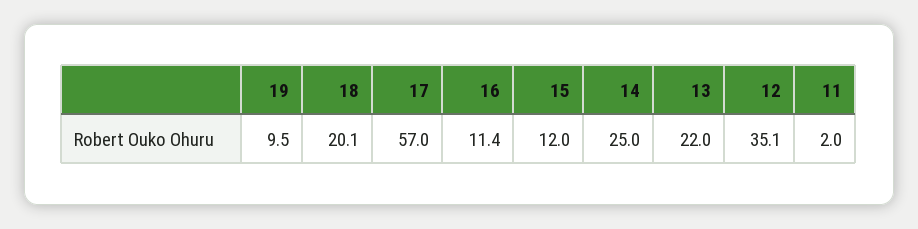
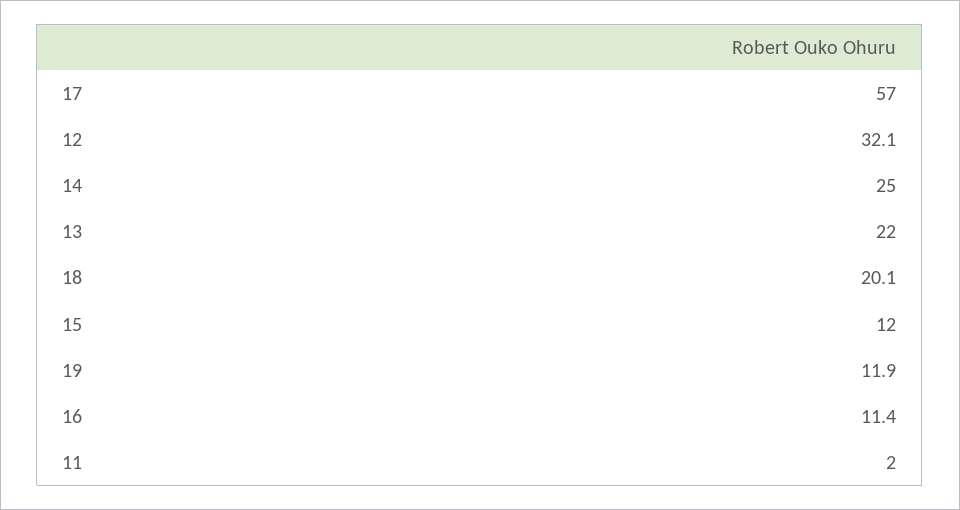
  {
-   "19": 9.5,
+   "19": 11.9,
    "18": 20.1,
    "17": 57,
    "16": 11.4,
    "15": 12,
    "14": 25,
    "13": 22,
-   "12": 35.1,
+   "12": 32.1,
    "11": 2
  }

